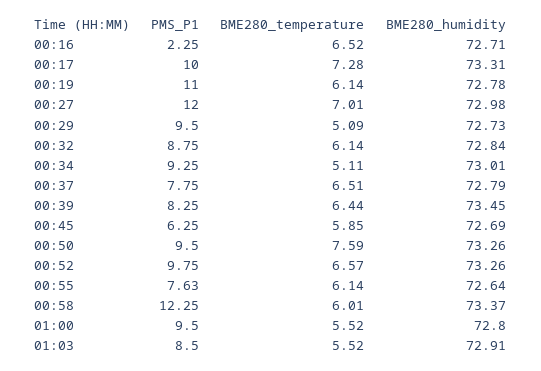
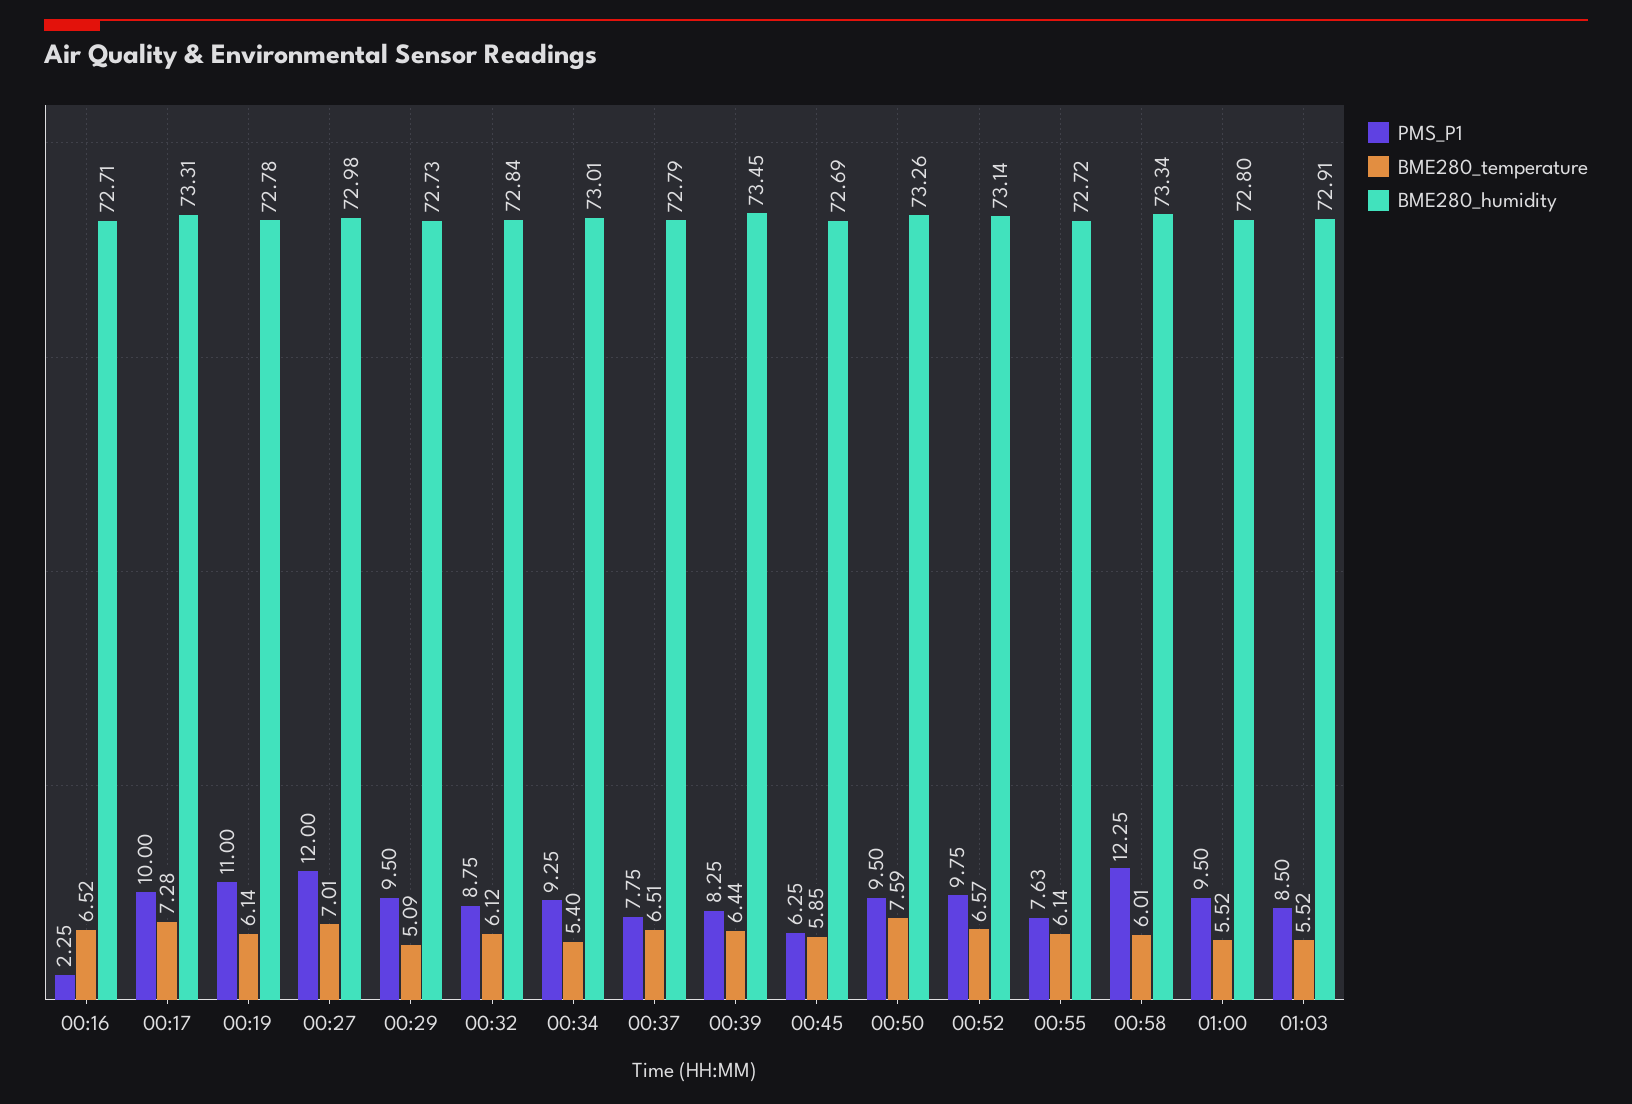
  {
    "PMS_P1": {
      "00:16": 2.25,
      "00:17": 10,
      "00:19": 11,
      "00:27": 12,
      "00:29": 9.5,
      "00:32": 8.75,
      "00:34": 9.25,
      "00:37": 7.75,
      "00:39": 8.25,
      "00:45": 6.25,
      "00:50": 9.5,
      "00:52": 9.75,
      "00:55": 7.63,
      "00:58": 12.25,
      "01:00": 9.5,
      "01:03": 8.5
    },
    "BME280_temperature": {
      "00:16": 6.52,
      "00:17": 7.28,
      "00:19": 6.14,
      "00:27": 7.01,
      "00:29": 5.09,
-     "00:32": 6.14,
+     "00:32": 6.12,
-     "00:34": 5.11,
+     "00:34": 5.4,
      "00:37": 6.51,
      "00:39": 6.44,
      "00:45": 5.85,
      "00:50": 7.59,
      "00:52": 6.57,
      "00:55": 6.14,
      "00:58": 6.01,
      "01:00": 5.52,
      "01:03": 5.52
    },
    "BME280_humidity": {
      "00:16": 72.71,
      "00:17": 73.31,
      "00:19": 72.78,
      "00:27": 72.98,
      "00:29": 72.73,
      "00:32": 72.84,
      "00:34": 73.01,
      "00:37": 72.79,
      "00:39": 73.45,
      "00:45": 72.69,
      "00:50": 73.26,
-     "00:52": 73.26,
+     "00:52": 73.14,
-     "00:55": 72.64,
+     "00:55": 72.72,
-     "00:58": 73.37,
+     "00:58": 73.34,
      "01:00": 72.8,
      "01:03": 72.91
    }
  }

